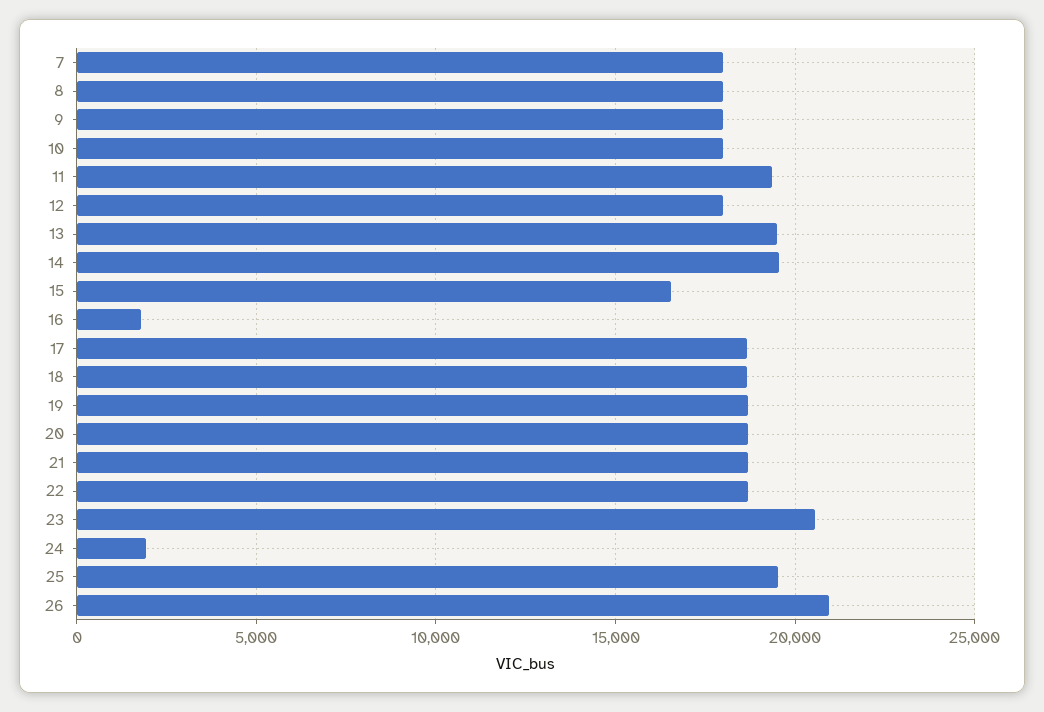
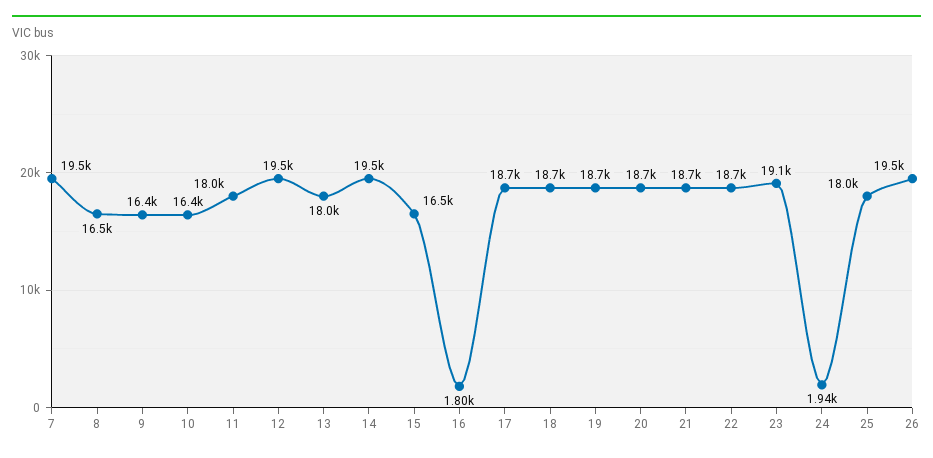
  {
-   "7": 18000,
+   "7": 19500,
-   "8": 18000,
+   "8": 16500,
-   "9": 18000,
+   "9": 16400,
-   "10": 18000,
+   "10": 16400,
-   "11": 19500,
+   "11": 18000,
-   "12": 18000,
+   "12": 19500,
-   "13": 19500,
+   "13": 18000,
    "14": 19500,
    "15": 16500,
    "16": 1800,
    "17": 18700,
    "18": 18700,
    "19": 18700,
    "20": 18700,
    "21": 18700,
    "22": 18700,
-   "23": 20500,
+   "23": 19100,
    "24": 1940,
-   "25": 19500,
+   "25": 18000,
-   "26": 21000
+   "26": 19500
  }

